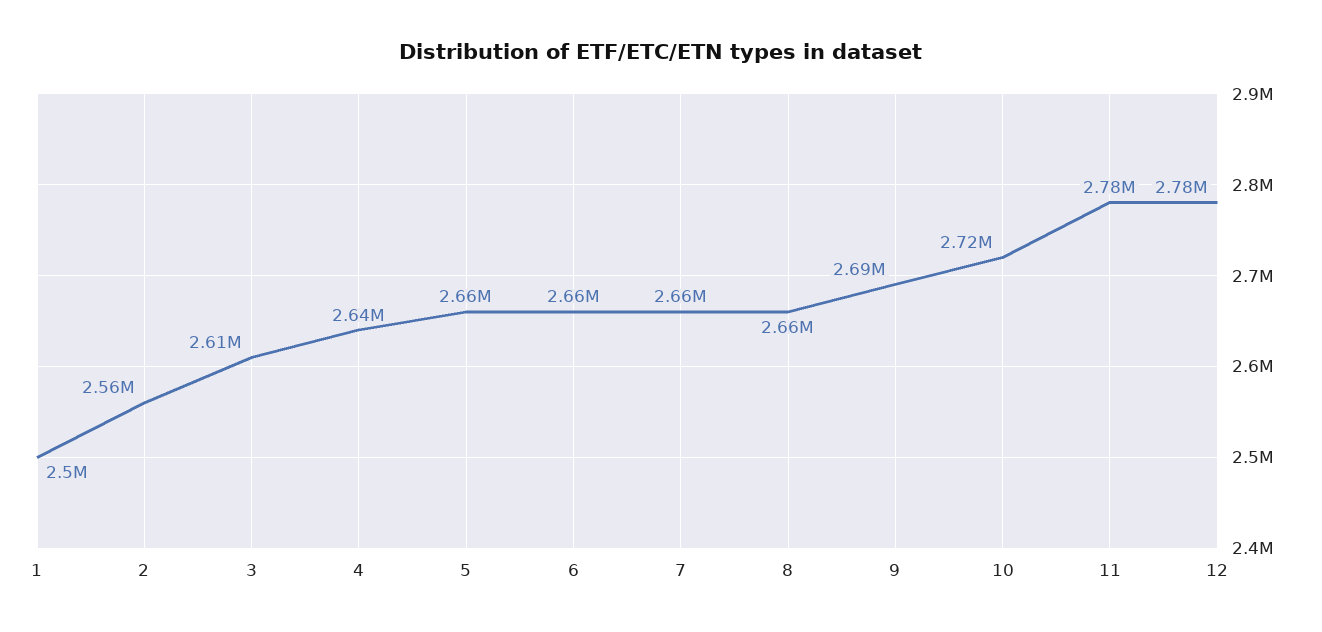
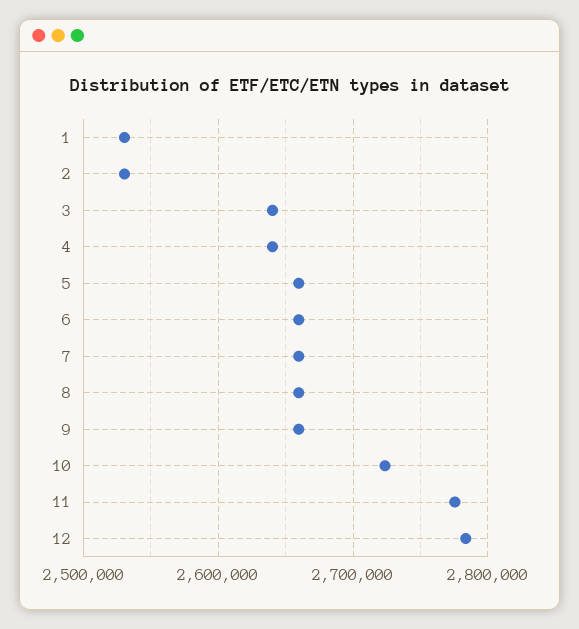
  {
-   "1": 2500000,
+   "1": 2530000,
-   "2": 2560000,
+   "2": 2530000,
-   "3": 2610000,
+   "3": 2640000,
    "4": 2640000,
    "5": 2660000,
    "6": 2660000,
    "7": 2660000,
    "8": 2660000,
-   "9": 2690000,
+   "9": 2660000,
    "10": 2720000,
    "11": 2780000,
    "12": 2780000
  }

